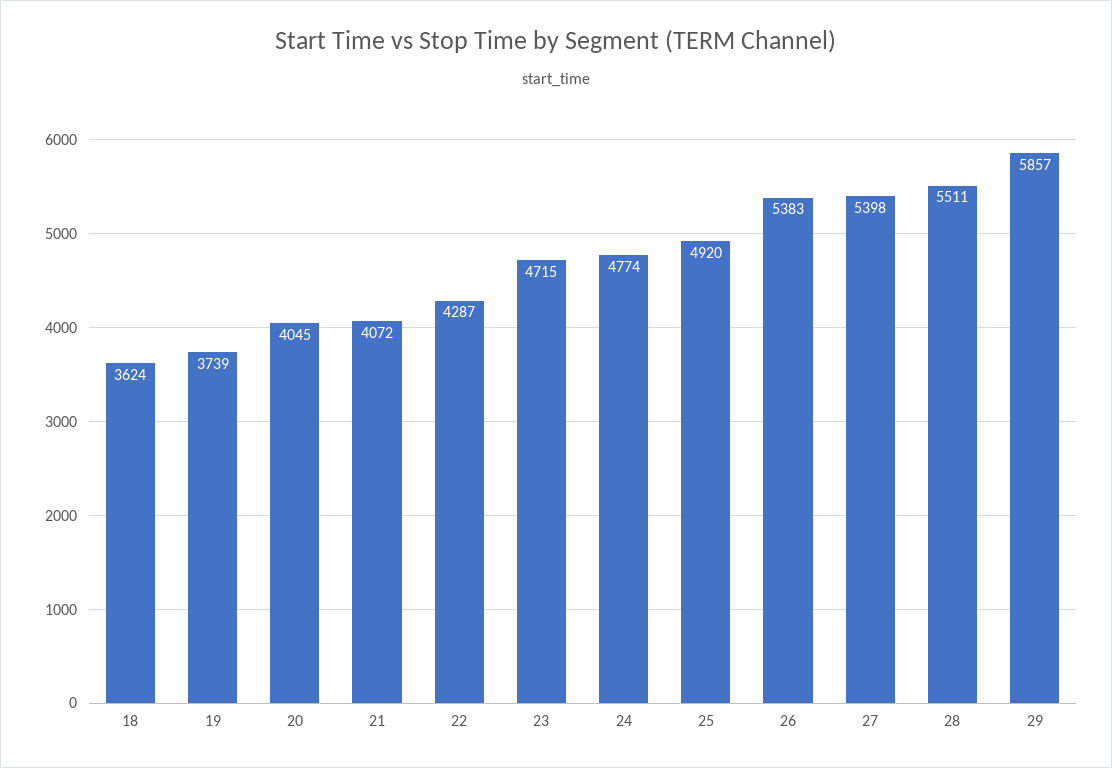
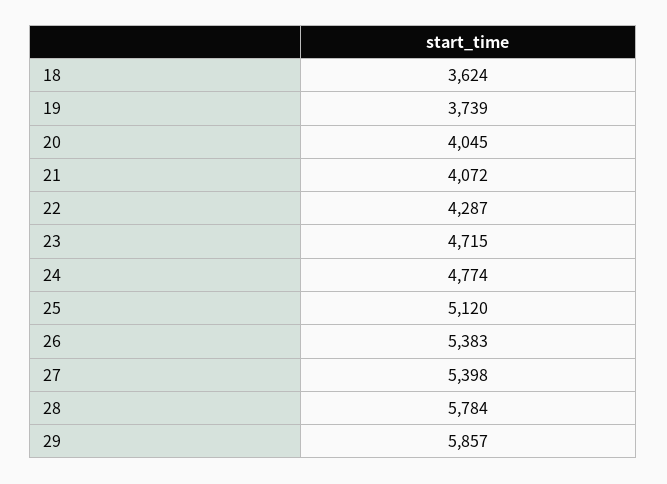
  {
    "18": 3624,
    "19": 3739,
    "20": 4045,
    "21": 4072,
    "22": 4287,
    "23": 4715,
    "24": 4774,
-   "25": 4920,
+   "25": 5120,
    "26": 5383,
    "27": 5398,
-   "28": 5511,
+   "28": 5784,
    "29": 5857
  }

